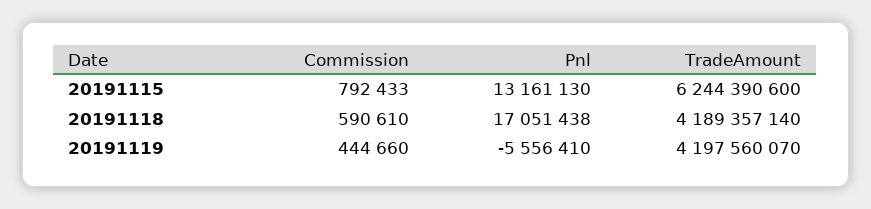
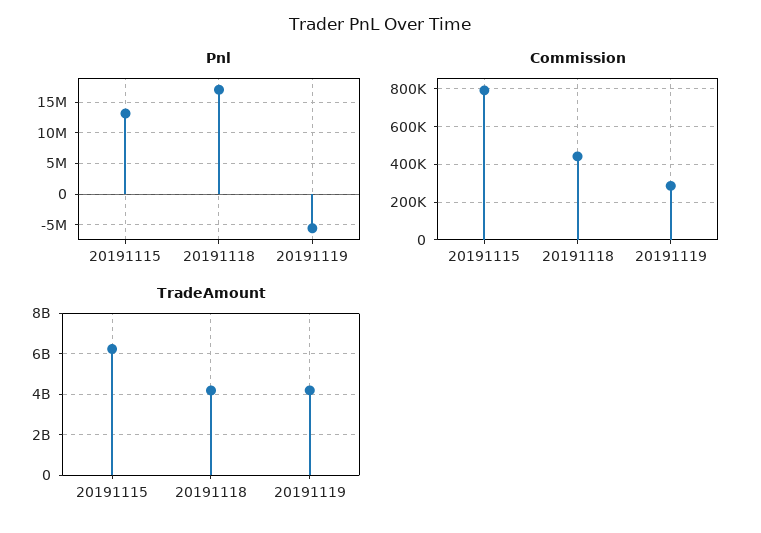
  {
    "Commission": {
      "20191115": 792433,
-     "20191118": 590610,
+     "20191118": 450000,
-     "20191119": 444660
+     "20191119": 300000
    },
    "Pnl": {
      "20191115": 13161130,
      "20191118": 17051438,
      "20191119": -5556410
    },
    "TradeAmount": {
      "20191115": 6244390600,
      "20191118": 4189357140,
      "20191119": 4197560070
    }
  }

